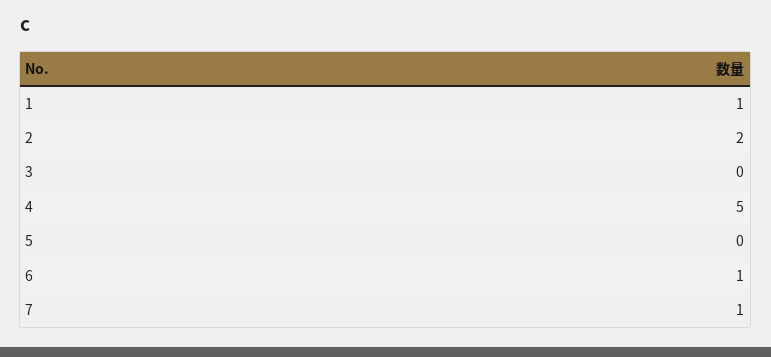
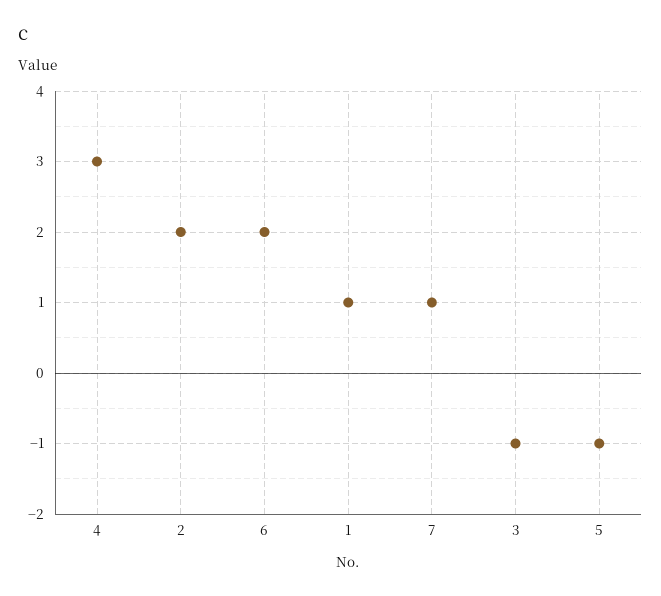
  {
    "1": 1,
    "2": 2,
-   "3": 0,
+   "3": -1,
-   "4": 5,
+   "4": 3,
-   "5": 0,
+   "5": -1,
-   "6": 1,
+   "6": 2,
    "7": 1
  }

